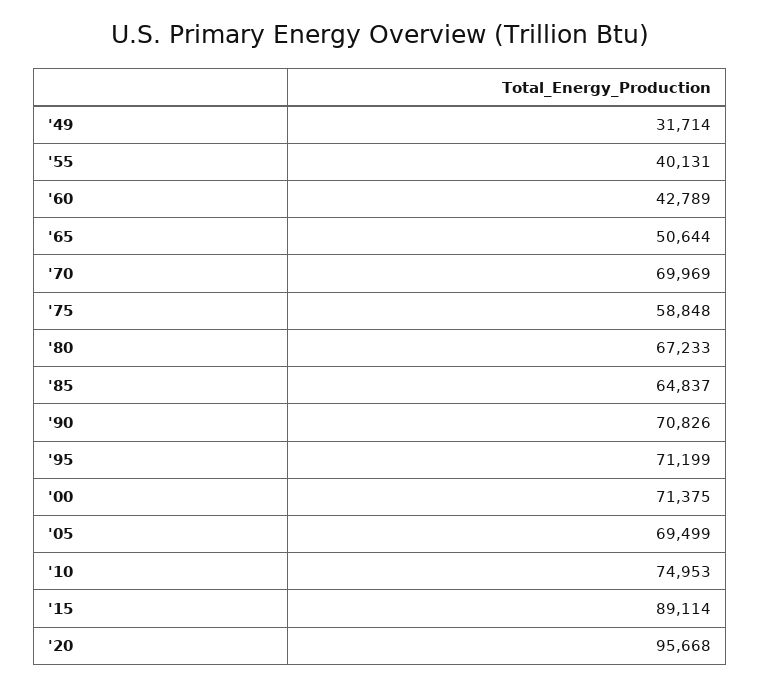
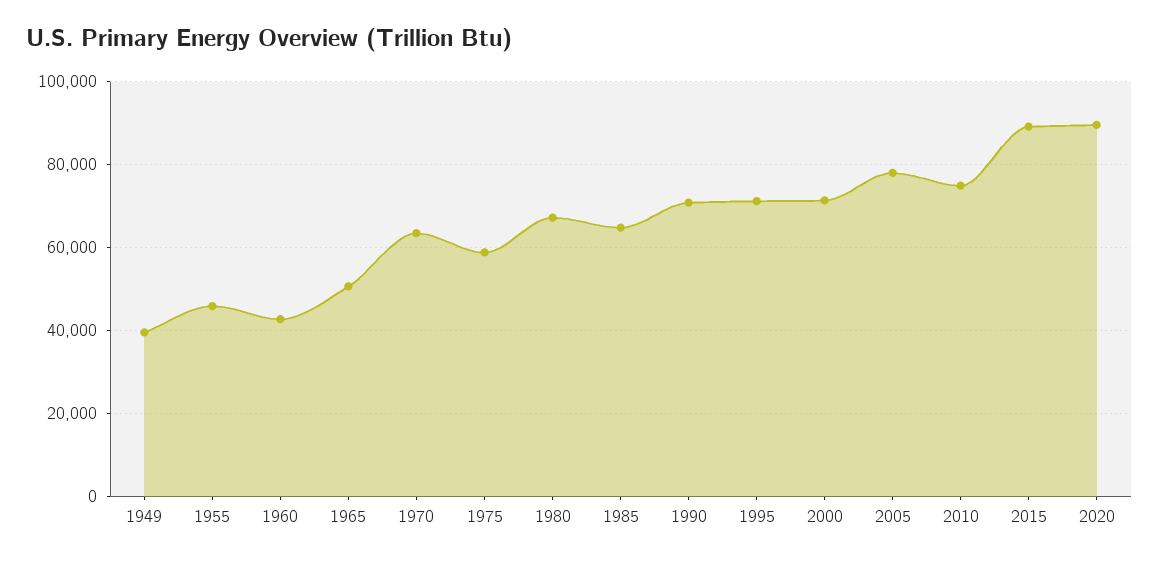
  {
-   "'49": 31714,
+   "'49": 40000,
-   "'55": 40131,
+   "'55": 46000,
    "'60": 42789,
    "'65": 50644,
-   "'70": 69969,
+   "'70": 64000,
    "'75": 58848,
    "'80": 67233,
    "'85": 64837,
    "'90": 70826,
    "'95": 71199,
    "'00": 71375,
-   "'05": 69499,
+   "'05": 78000,
    "'10": 74953,
    "'15": 89114,
-   "'20": 95668
+   "'20": 90000
  }

